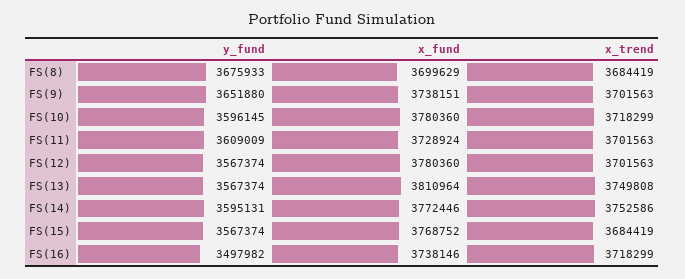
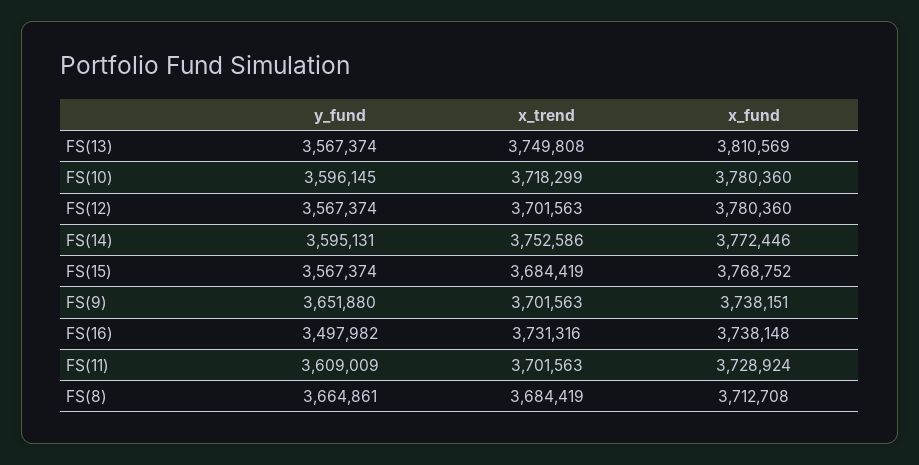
  {
    "y_fund": {
-     "FS(8)": 3675933,
+     "FS(8)": 3664861,
      "FS(9)": 3651880,
      "FS(10)": 3596145,
      "FS(11)": 3609009,
      "FS(12)": 3567374,
      "FS(13)": 3567374,
      "FS(14)": 3595131,
      "FS(15)": 3567374,
      "FS(16)": 3497982
    },
    "x_fund": {
-     "FS(8)": 3699629,
+     "FS(8)": 3712708,
      "FS(9)": 3738151,
      "FS(10)": 3780360,
      "FS(11)": 3728924,
      "FS(12)": 3780360,
-     "FS(13)": 3810964,
+     "FS(13)": 3810569,
      "FS(14)": 3772446,
      "FS(15)": 3768752,
-     "FS(16)": 3738146
+     "FS(16)": 3738148
    },
    "x_trend": {
      "FS(8)": 3684419,
      "FS(9)": 3701563,
      "FS(10)": 3718299,
      "FS(11)": 3701563,
      "FS(12)": 3701563,
      "FS(13)": 3749808,
      "FS(14)": 3752586,
      "FS(15)": 3684419,
-     "FS(16)": 3718299
+     "FS(16)": 3731316
    }
  }

